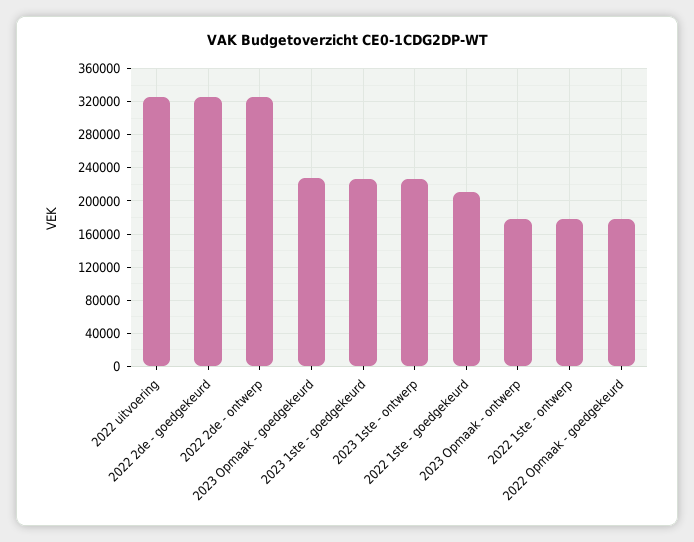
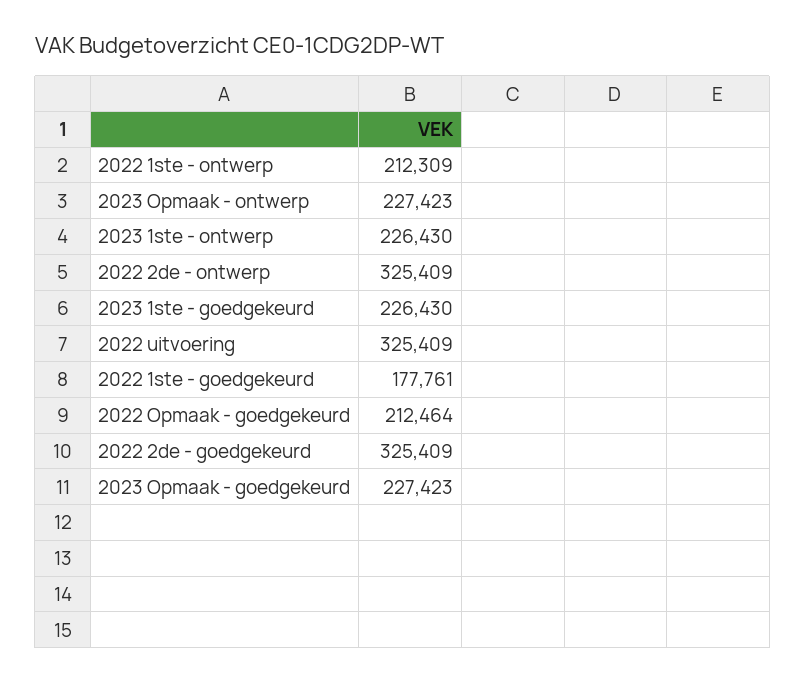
  {
    "2022 uitvoering": 325409,
    "2022 2de - goedgekeurd": 325409,
    "2022 2de - ontwerp": 325409,
    "2023 Opmaak - goedgekeurd": 227423,
    "2023 1ste - goedgekeurd": 226430,
    "2023 1ste - ontwerp": 226430,
-   "2022 1ste - goedgekeurd": 210000,
+   "2022 1ste - goedgekeurd": 177761,
-   "2023 Opmaak - ontwerp": 180000,
+   "2023 Opmaak - ontwerp": 227423,
-   "2022 1ste - ontwerp": 180000,
+   "2022 1ste - ontwerp": 212309,
-   "2022 Opmaak - goedgekeurd": 180000
+   "2022 Opmaak - goedgekeurd": 212464
  }

